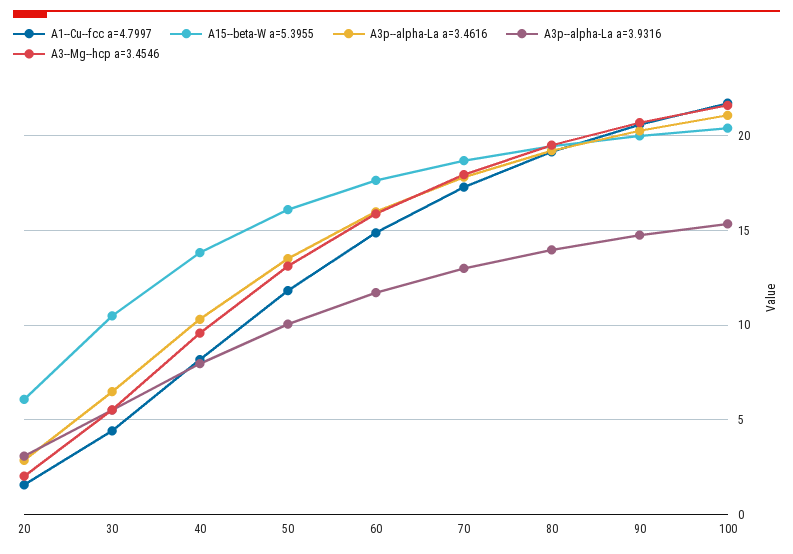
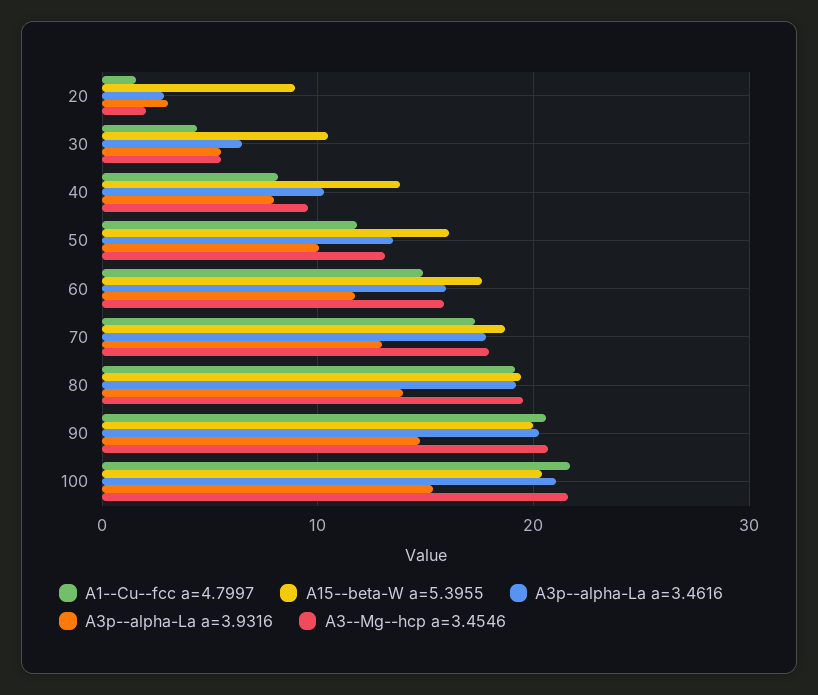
  {
    "A1--Cu--fcc a=4.7997": {
      "20": 1.5,
      "30": 4.5,
      "40": 8,
      "50": 12,
      "60": 15,
      "70": 17.5,
      "80": 19,
      "90": 20.5,
      "100": 21.5
    },
    "A15--beta-W a=5.3955": {
-     "20": 6,
+     "20": 9,
      "30": 10.5,
      "40": 14,
      "50": 16,
      "60": 17.5,
      "70": 18.5,
      "80": 19.5,
      "90": 20,
      "100": 20.5
    },
    "A3p--alpha-La a=3.4616": {
      "20": 3,
      "30": 6.5,
      "40": 10.5,
      "50": 13.5,
      "60": 16,
      "70": 18,
      "80": 19,
      "90": 20.5,
      "100": 21
    },
    "A3p--alpha-La a=3.9316": {
      "20": 3,
      "30": 5.5,
      "40": 8,
      "50": 10,
      "60": 11.5,
      "70": 13,
      "80": 14,
      "90": 14.5,
      "100": 15.5
    },
    "A3--Mg--hcp a=3.4546": {
      "20": 2,
      "30": 5.5,
      "40": 9.5,
      "50": 13,
      "60": 16,
      "70": 18,
      "80": 19.5,
      "90": 20.5,
      "100": 21.5
    }
  }

